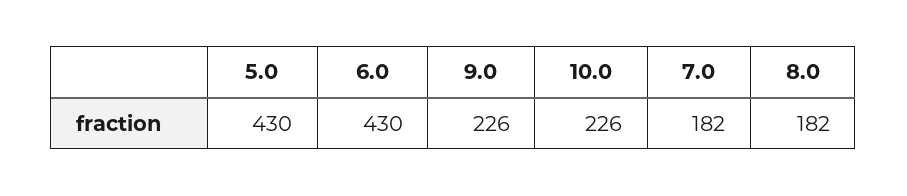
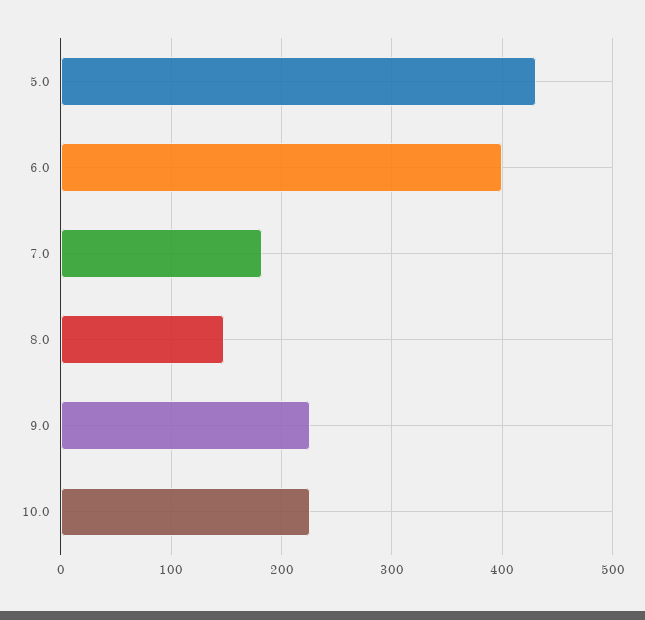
  {
    "5.0": 430,
-   "6.0": 430,
+   "6.0": 400,
    "9.0": 226,
    "10.0": 226,
    "7.0": 182,
-   "8.0": 182
+   "8.0": 150
  }

